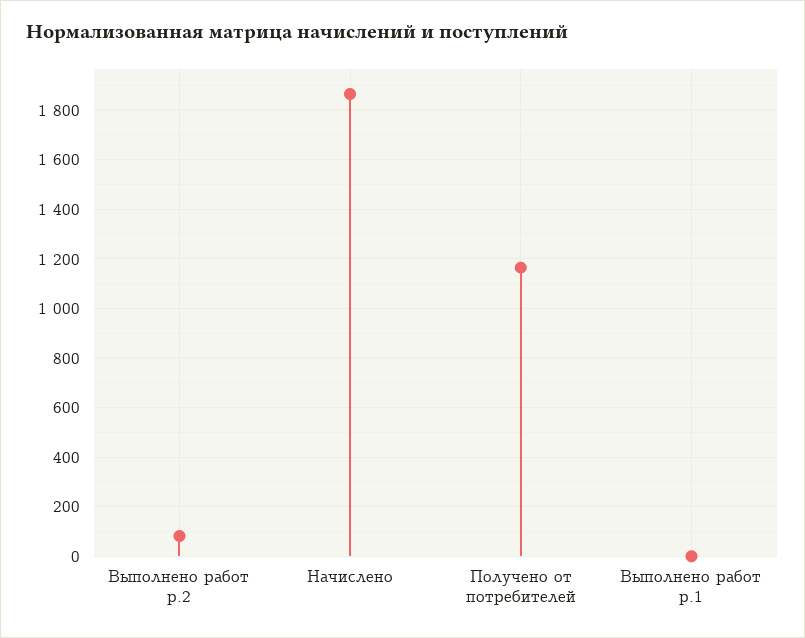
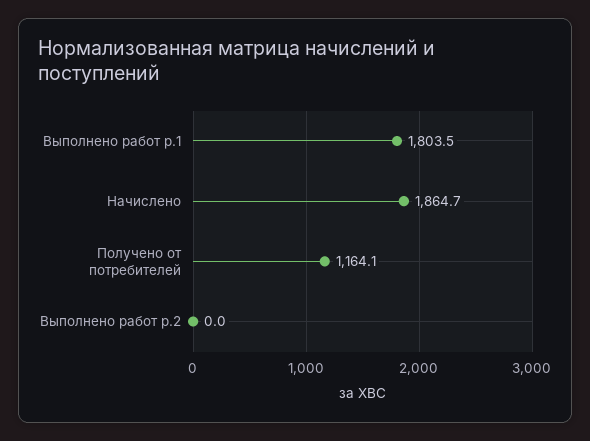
  {
-   "Выполнено работ р.2": 75,
+   "Выполнено работ р.2": 0,
    "Начислено": 1864.7,
    "Получено от потребителей": 1164.1,
-   "Выполнено работ р.1": 0
+   "Выполнено работ р.1": 1803.5
  }

